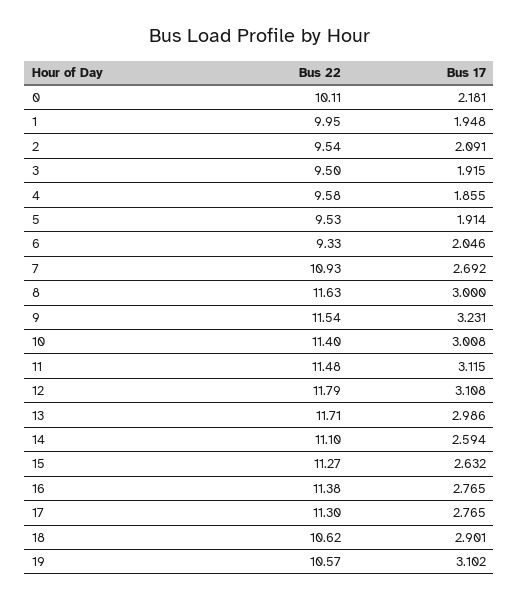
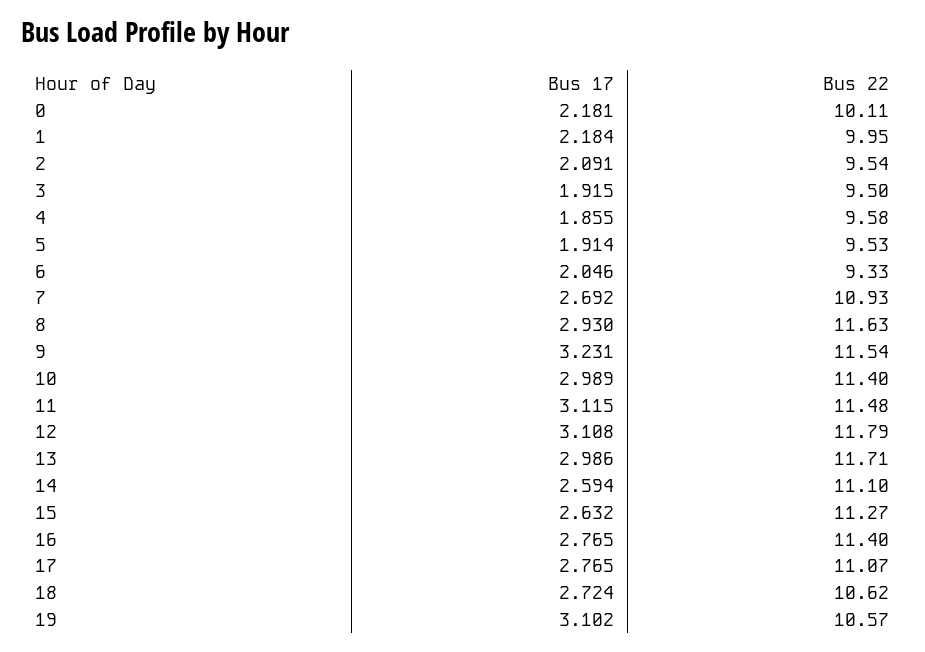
  {
    "Bus 22": {
      "0": 10.11,
      "1": 9.95,
      "2": 9.54,
      "3": 9.5,
      "4": 9.58,
      "5": 9.53,
      "6": 9.33,
      "7": 10.93,
      "8": 11.63,
      "9": 11.54,
      "10": 11.4,
      "11": 11.48,
      "12": 11.79,
      "13": 11.71,
      "14": 11.1,
      "15": 11.27,
-     "16": 11.38,
+     "16": 11.4,
-     "17": 11.3,
+     "17": 11.07,
      "18": 10.62,
      "19": 10.57
    },
    "Bus 17": {
      "0": 2.181,
-     "1": 1.948,
+     "1": 2.184,
      "2": 2.091,
      "3": 1.915,
      "4": 1.855,
      "5": 1.914,
      "6": 2.046,
      "7": 2.692,
-     "8": 3,
+     "8": 2.93,
      "9": 3.231,
-     "10": 3.008,
+     "10": 2.989,
      "11": 3.115,
      "12": 3.108,
      "13": 2.986,
      "14": 2.594,
      "15": 2.632,
      "16": 2.765,
      "17": 2.765,
-     "18": 2.901,
+     "18": 2.724,
      "19": 3.102
    }
  }

